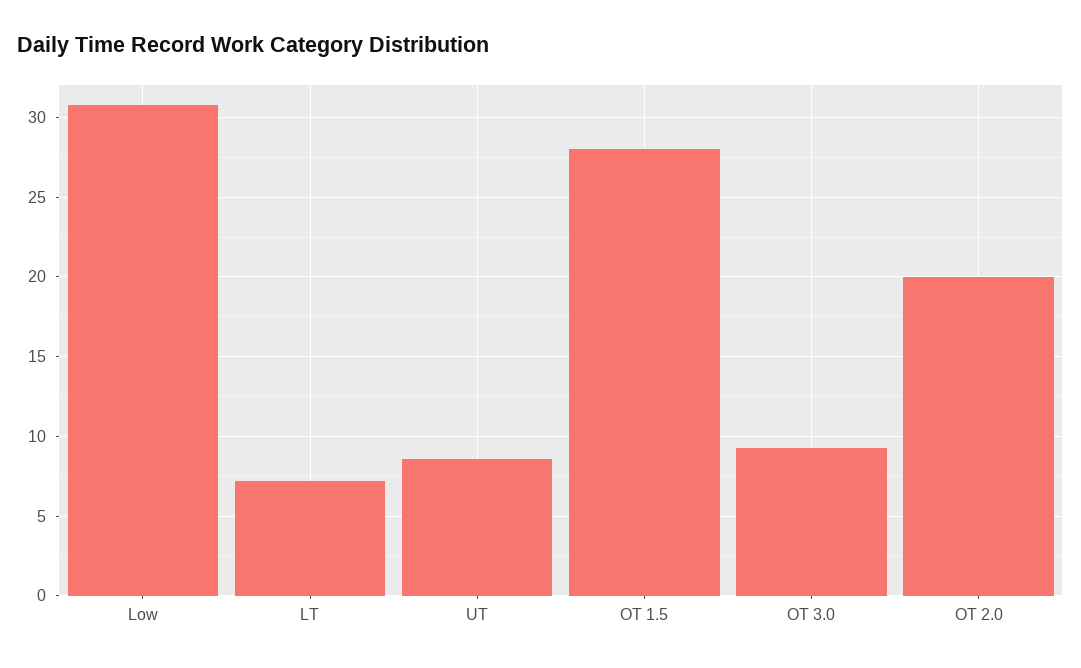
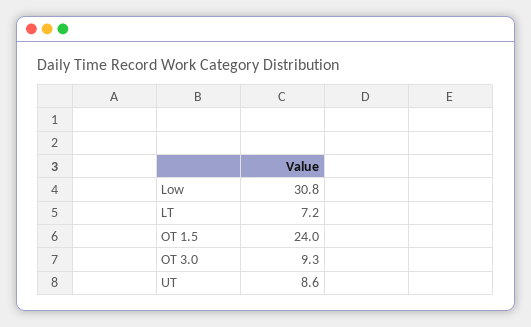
  {
    "Low": 30.8,
    "LT": 7.2,
    "UT": 8.6,
-   "OT 1.5": 28,
+   "OT 1.5": 24,
-   "OT 3.0": 9.3,
+   "OT 3.0": 9.3
-   "OT 2.0": 20
  }

